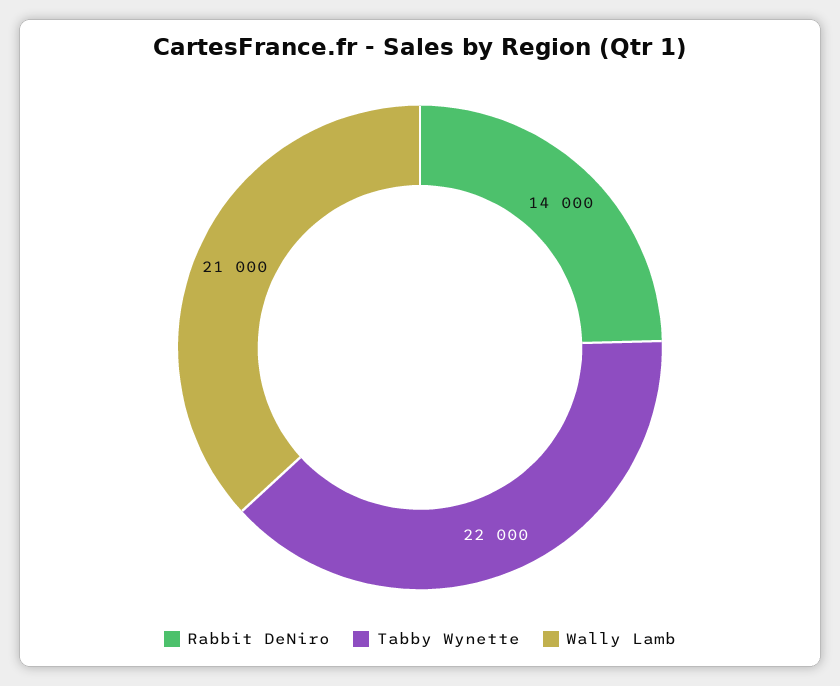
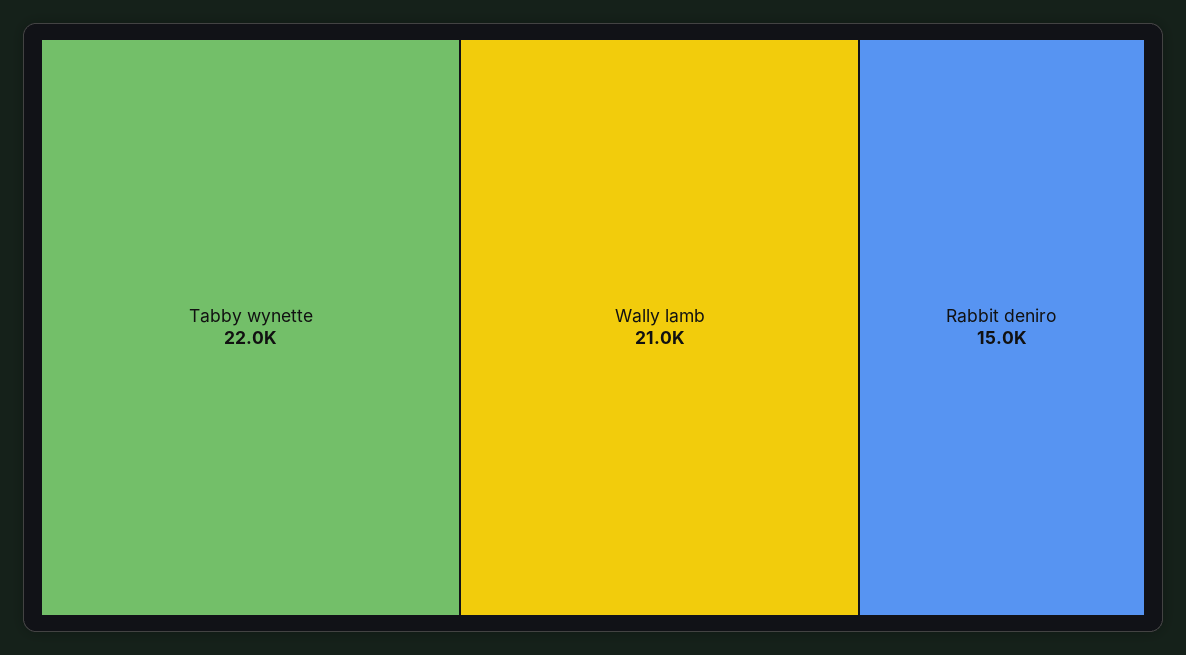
  {
-   "Rabbit DeNiro": 14000,
+   "Rabbit DeNiro": 15000,
    "Tabby Wynette": 22000,
    "Wally Lamb": 21000
  }

